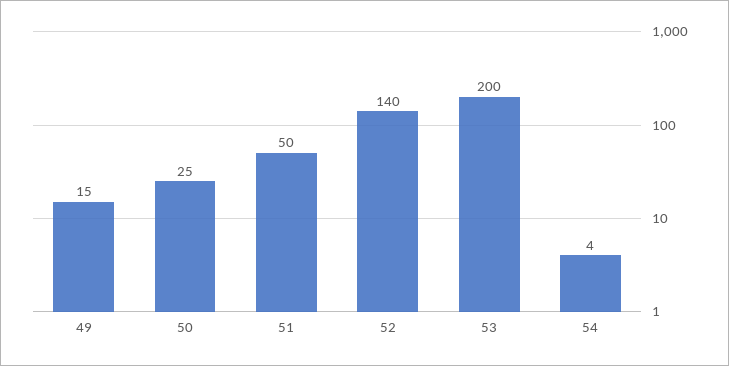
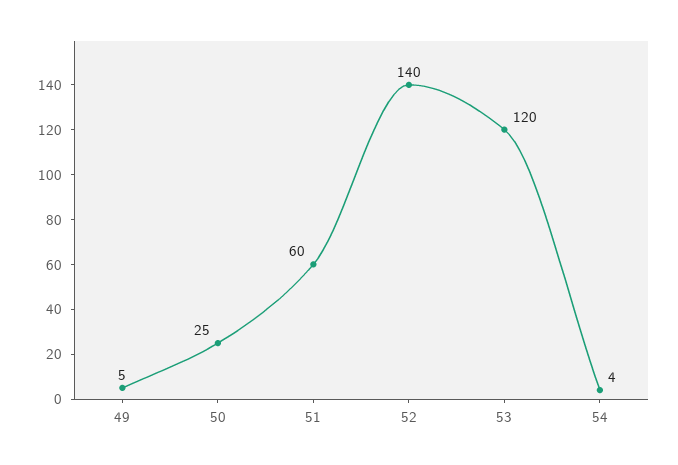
  {
-   "49": 15,
+   "49": 5,
    "50": 25,
-   "51": 50,
+   "51": 60,
    "52": 140,
-   "53": 200,
+   "53": 120,
    "54": 4
  }

